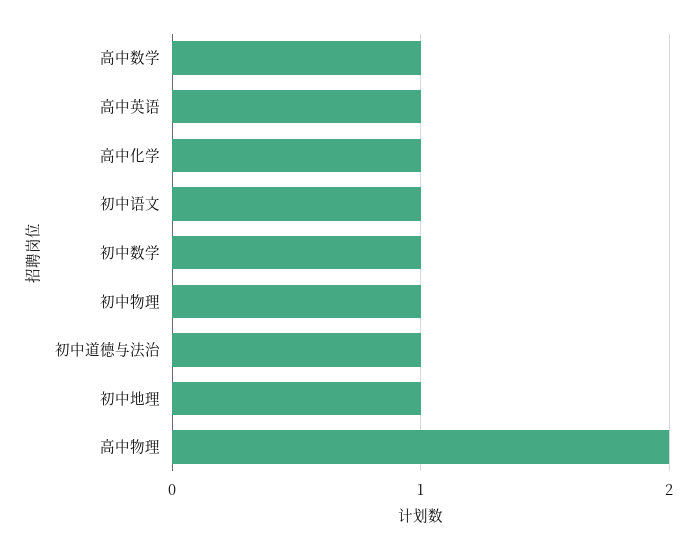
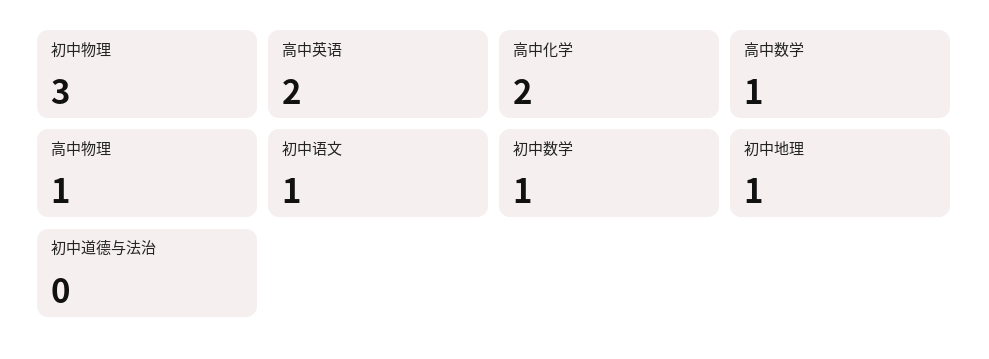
  {
    "高中数学": 1,
-   "高中英语": 1,
+   "高中英语": 2,
-   "高中化学": 1,
+   "高中化学": 2,
    "初中语文": 1,
    "初中数学": 1,
-   "初中物理": 1,
+   "初中物理": 3,
-   "初中道德与法治": 1,
+   "初中道德与法治": 0,
    "初中地理": 1,
-   "高中物理": 2
+   "高中物理": 1
  }

